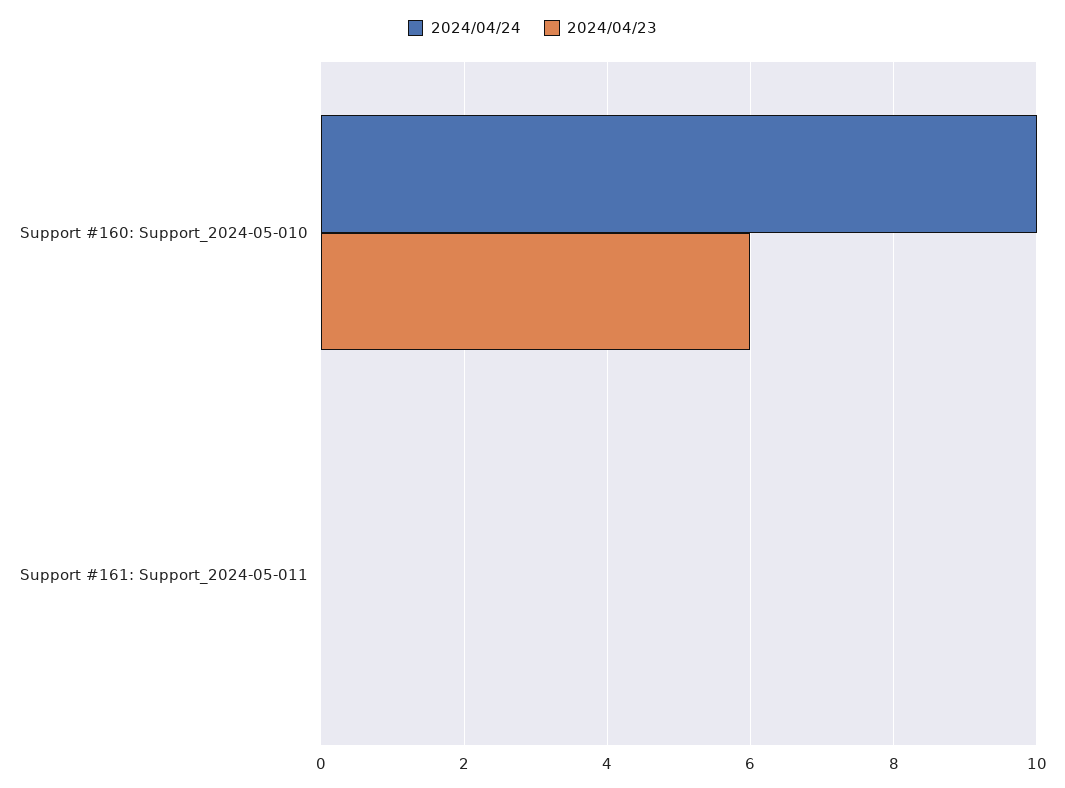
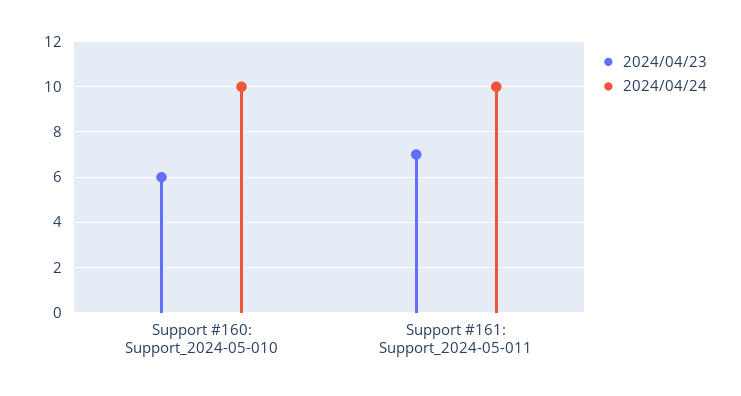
  {
    "2024/04/24": {
      "Support #160: Support_2024-05-010": 10,
-     "Support #161: Support_2024-05-011": 0
+     "Support #161: Support_2024-05-011": 10
    },
    "2024/04/23": {
      "Support #160: Support_2024-05-010": 6,
-     "Support #161: Support_2024-05-011": 0
+     "Support #161: Support_2024-05-011": 7
    }
  }

